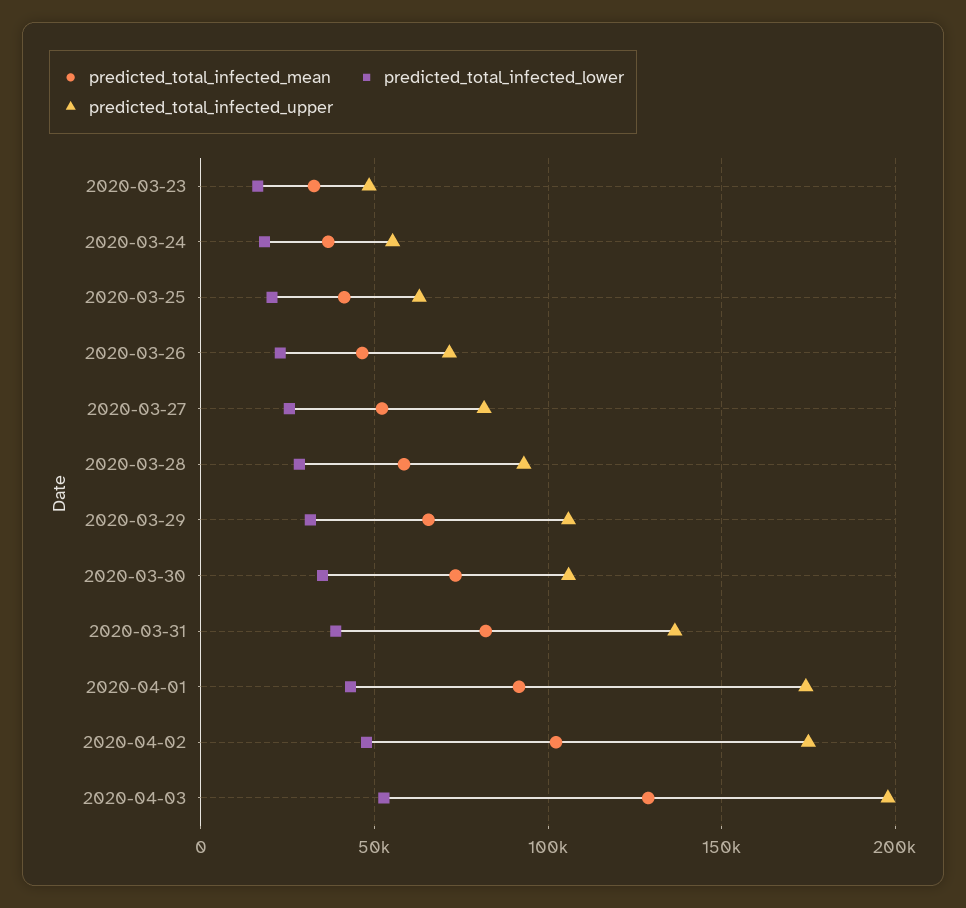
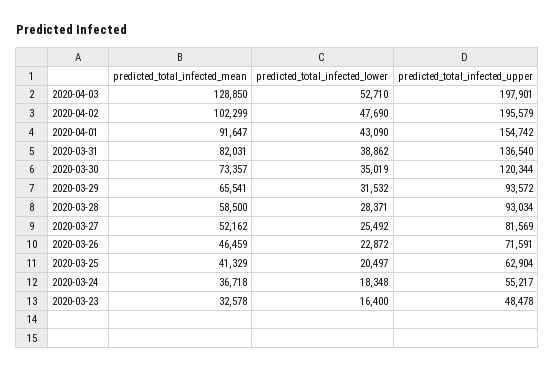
  {
    "predicted_total_infected_mean": {
      "2020-03-23": 32578,
      "2020-03-24": 36718,
      "2020-03-25": 41329,
      "2020-03-26": 46459,
      "2020-03-27": 52162,
      "2020-03-28": 58500,
      "2020-03-29": 65541,
      "2020-03-30": 73357,
      "2020-03-31": 82031,
      "2020-04-01": 91647,
      "2020-04-02": 102299,
      "2020-04-03": 128850
    },
    "predicted_total_infected_lower": {
      "2020-03-23": 16400,
      "2020-03-24": 18348,
      "2020-03-25": 20497,
      "2020-03-26": 22872,
      "2020-03-27": 25492,
      "2020-03-28": 28371,
      "2020-03-29": 31532,
      "2020-03-30": 35019,
      "2020-03-31": 38862,
      "2020-04-01": 43090,
      "2020-04-02": 47690,
      "2020-04-03": 52710
    },
    "predicted_total_infected_upper": {
      "2020-03-23": 48478,
      "2020-03-24": 55217,
      "2020-03-25": 62904,
      "2020-03-26": 71591,
      "2020-03-27": 81569,
      "2020-03-28": 93034,
-     "2020-03-29": 105000,
+     "2020-03-29": 93572,
-     "2020-03-30": 105000,
+     "2020-03-30": 120344,
      "2020-03-31": 136540,
-     "2020-04-01": 175000,
+     "2020-04-01": 154742,
-     "2020-04-02": 175000,
+     "2020-04-02": 195579,
      "2020-04-03": 197901
    }
  }

